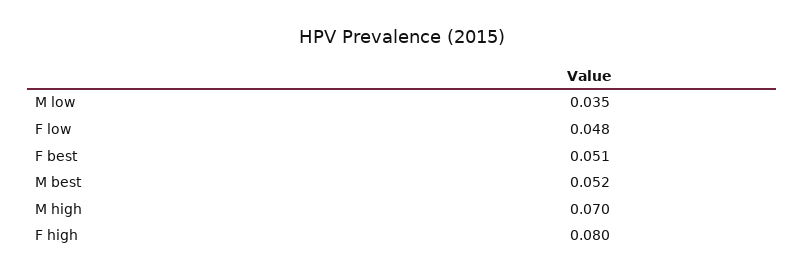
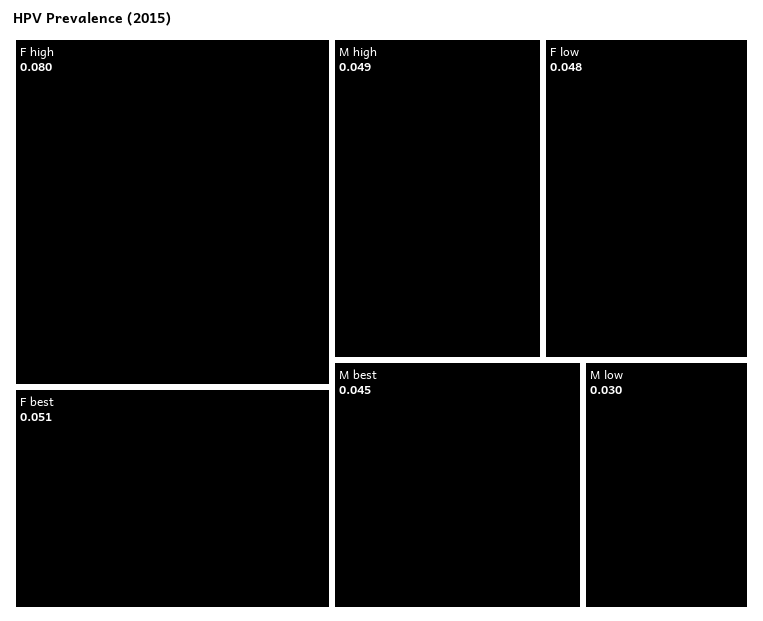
  {
-   "M low": 0.035,
+   "M low": 0.03,
    "F low": 0.048,
    "F best": 0.051,
-   "M best": 0.052,
+   "M best": 0.045,
-   "M high": 0.07,
+   "M high": 0.049,
    "F high": 0.08
  }

